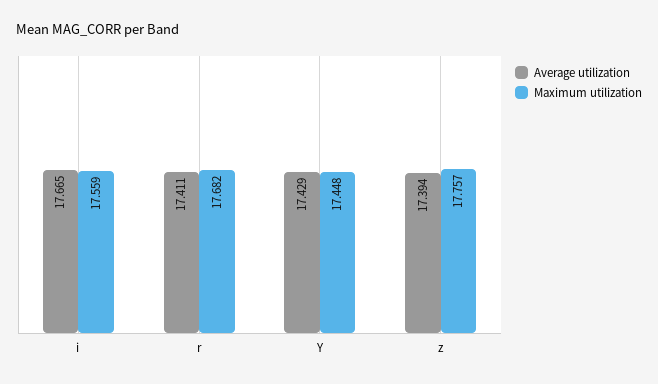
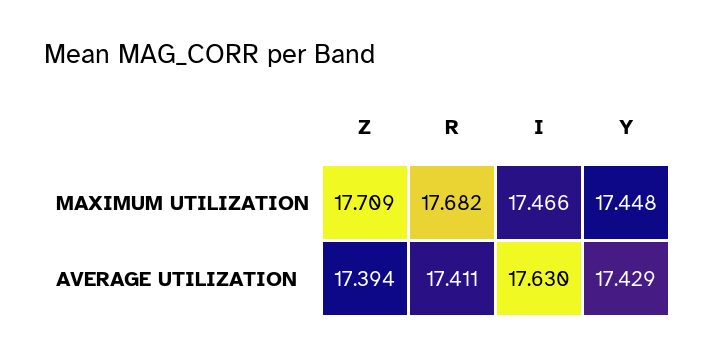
  {
    "Average utilization": {
-     "i": 17.665,
+     "i": 17.63,
      "r": 17.411,
      "Y": 17.429,
      "z": 17.394
    },
    "Maximum utilization": {
-     "i": 17.559,
+     "i": 17.466,
      "r": 17.682,
      "Y": 17.448,
-     "z": 17.757
+     "z": 17.709
    }
  }

